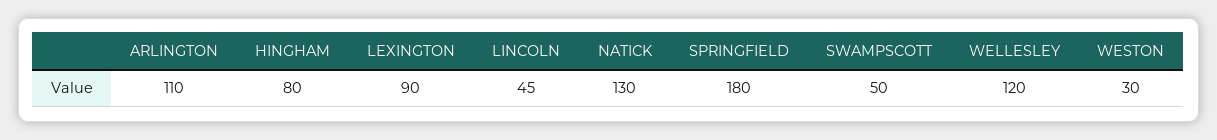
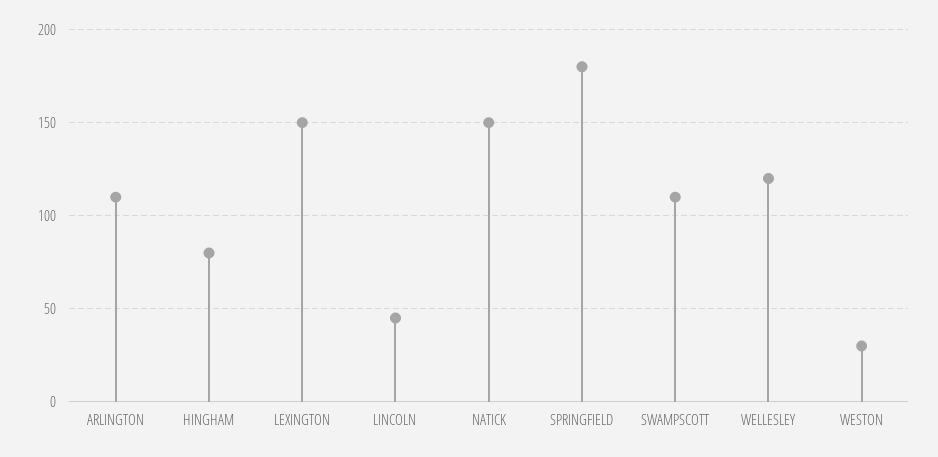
  {
    "ARLINGTON": 110,
    "HINGHAM": 80,
-   "LEXINGTON": 90,
+   "LEXINGTON": 150,
    "LINCOLN": 45,
-   "NATICK": 130,
+   "NATICK": 150,
    "SPRINGFIELD": 180,
-   "SWAMPSCOTT": 50,
+   "SWAMPSCOTT": 110,
    "WELLESLEY": 120,
    "WESTON": 30
  }

